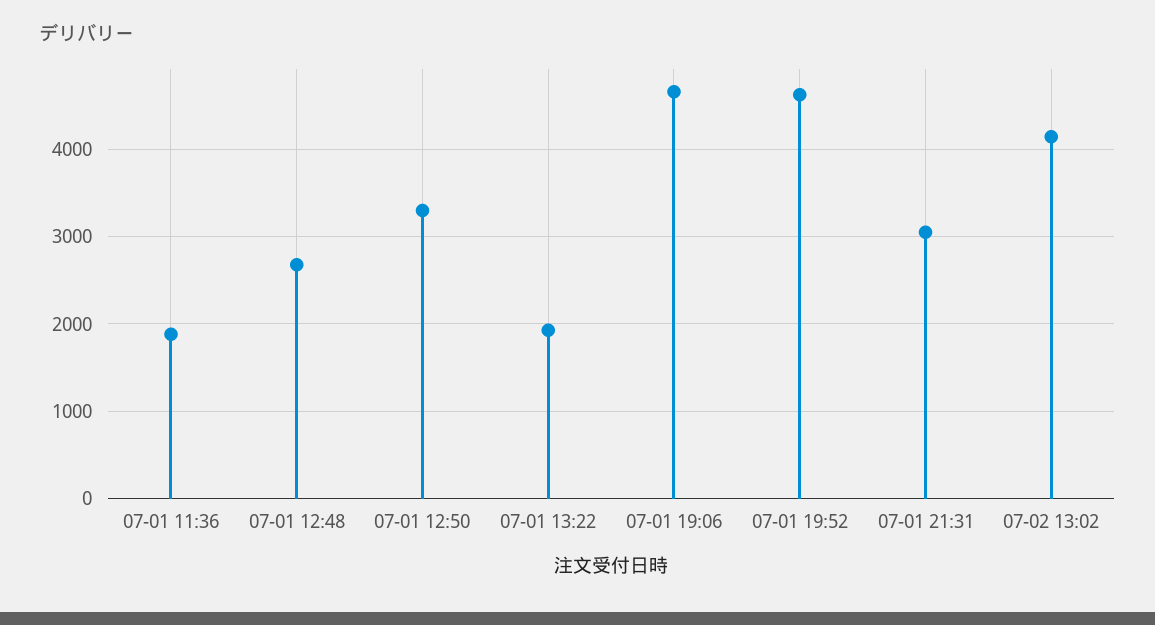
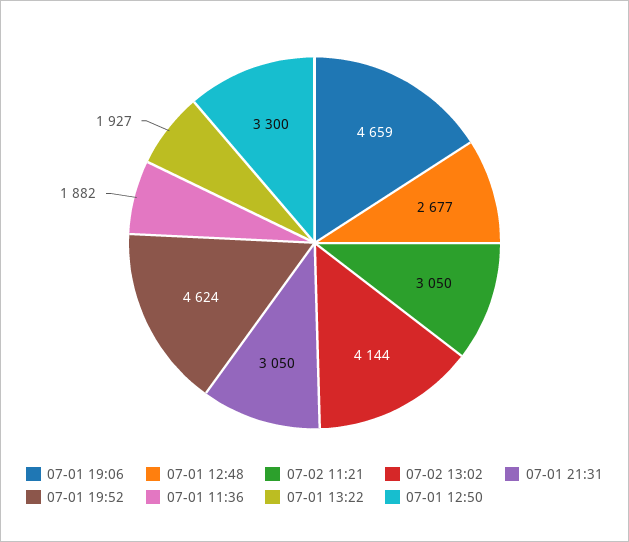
  {
    "07-01 11:36": 1882,
    "07-01 12:48": 2677,
    "07-01 12:50": 3300,
    "07-01 13:22": 1927,
    "07-01 19:06": 4659,
    "07-01 19:52": 4624,
    "07-01 21:31": 3050,
-   "07-02 13:02": 4144
+   "07-02 13:02": 4144,
+   "07-02 11:21": 3050
  }

